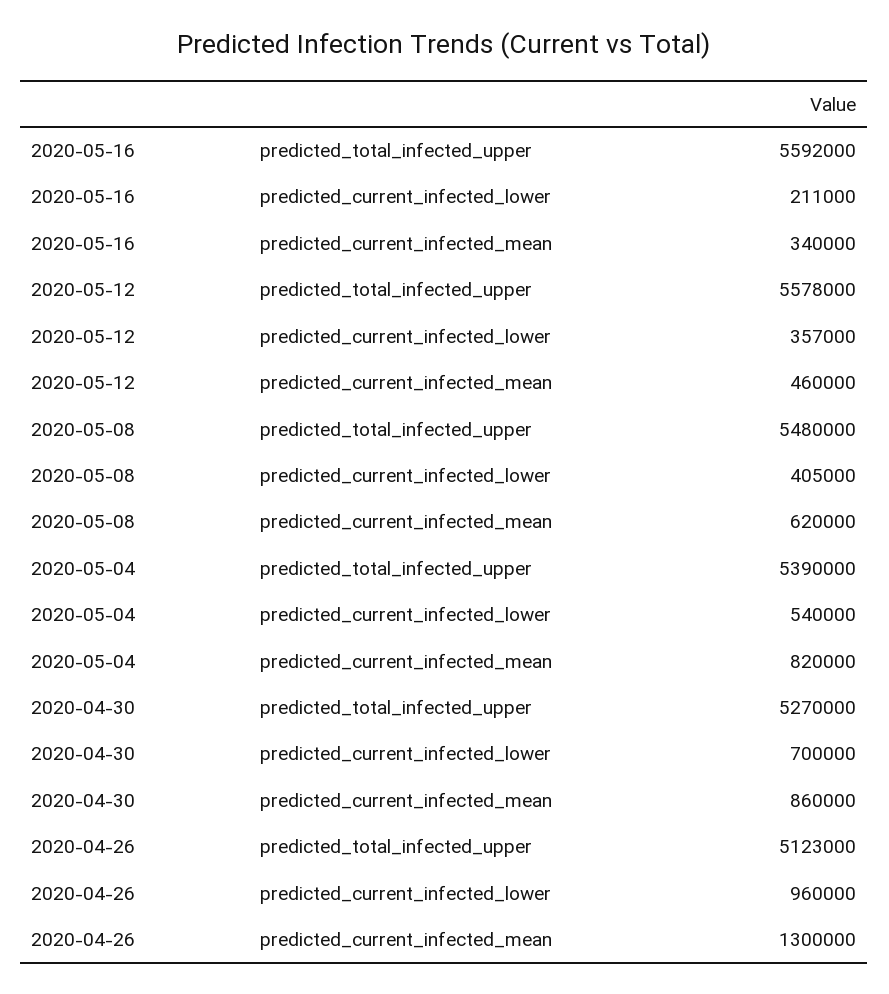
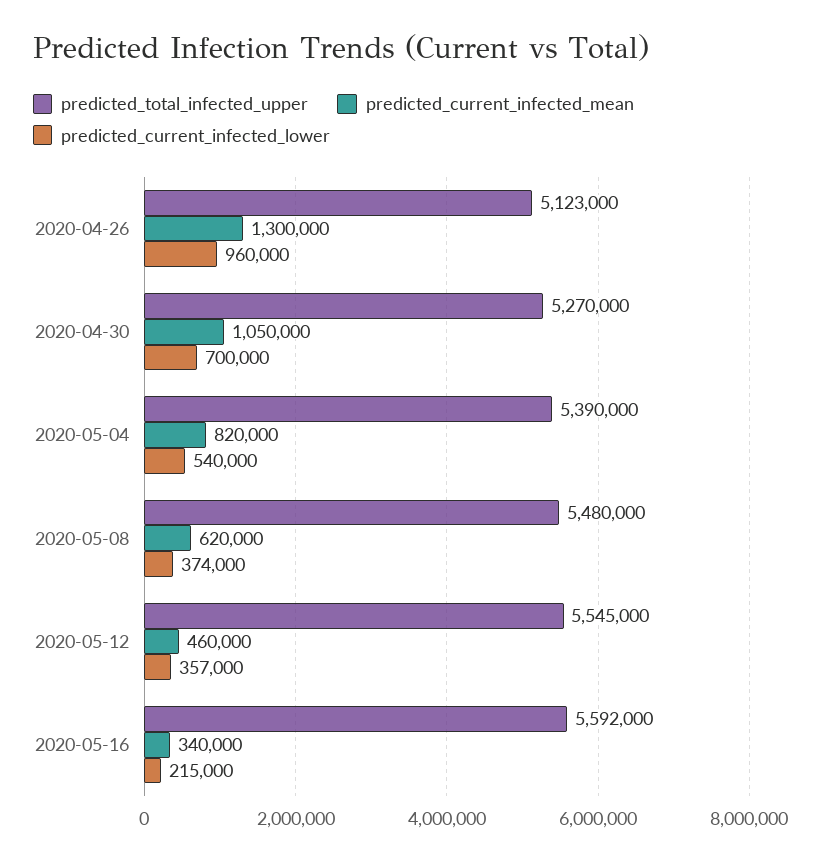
  {
    "predicted_total_infected_upper": {
      "2020-05-16": 5592000,
-     "2020-05-12": 5578000,
+     "2020-05-12": 5545000,
      "2020-05-08": 5480000,
      "2020-05-04": 5390000,
      "2020-04-30": 5270000,
      "2020-04-26": 5123000
    },
    "predicted_current_infected_lower": {
-     "2020-05-16": 211000,
+     "2020-05-16": 215000,
      "2020-05-12": 357000,
-     "2020-05-08": 405000,
+     "2020-05-08": 374000,
      "2020-05-04": 540000,
      "2020-04-30": 700000,
      "2020-04-26": 960000
    },
    "predicted_current_infected_mean": {
      "2020-05-16": 340000,
      "2020-05-12": 460000,
      "2020-05-08": 620000,
      "2020-05-04": 820000,
-     "2020-04-30": 860000,
+     "2020-04-30": 1050000,
      "2020-04-26": 1300000
    }
  }

